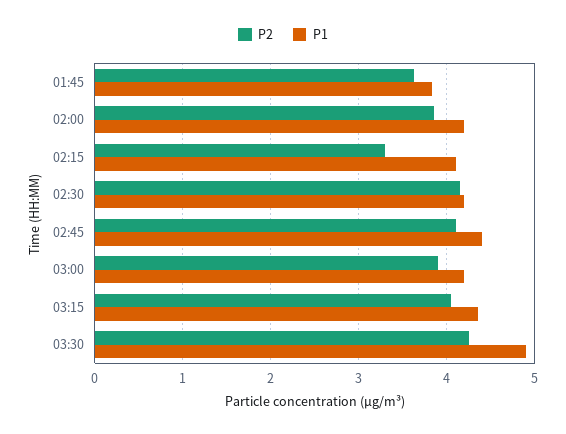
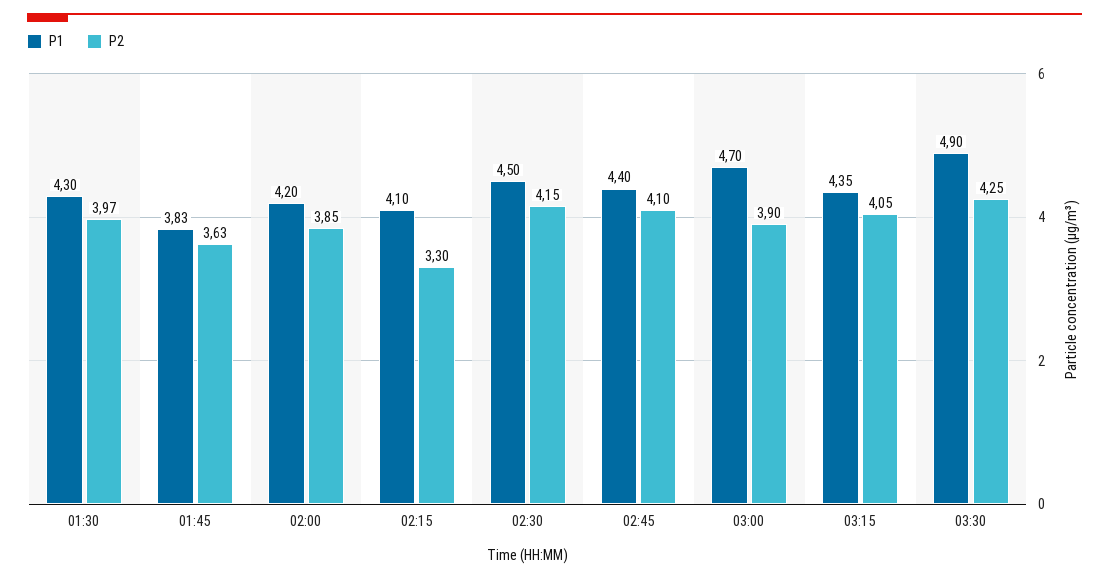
  {
    "P2": {
      "01:45": 3.63,
      "02:00": 3.85,
      "02:15": 3.3,
      "02:30": 4.15,
      "02:45": 4.1,
      "03:00": 3.9,
      "03:15": 4.05,
-     "03:30": 4.25
+     "03:30": 4.25,
+     "01:30": 3.97
    },
    "P1": {
      "01:45": 3.83,
      "02:00": 4.2,
      "02:15": 4.1,
-     "02:30": 4.2,
+     "02:30": 4.5,
      "02:45": 4.4,
-     "03:00": 4.2,
+     "03:00": 4.7,
      "03:15": 4.35,
-     "03:30": 4.9
+     "03:30": 4.9,
+     "01:30": 4.3
    }
  }

